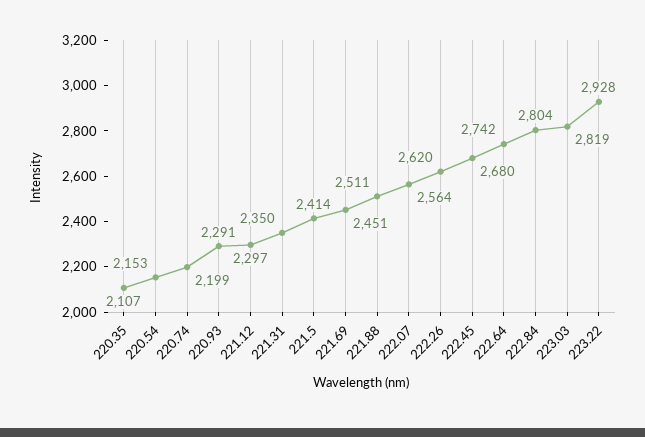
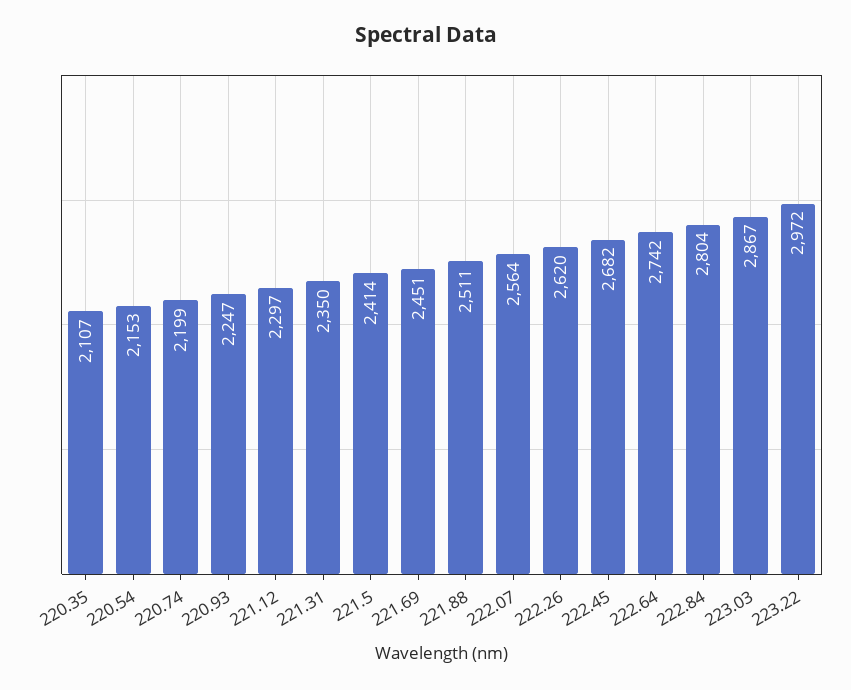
  {
    "220.35": 2107,
    "220.54": 2153,
    "220.74": 2199,
-   "220.93": 2291,
+   "220.93": 2247,
    "221.12": 2297,
    "221.31": 2350,
    "221.5": 2414,
    "221.69": 2451,
    "221.88": 2511,
    "222.07": 2564,
    "222.26": 2620,
-   "222.45": 2680,
+   "222.45": 2682,
    "222.64": 2742,
    "222.84": 2804,
-   "223.03": 2819,
+   "223.03": 2867,
-   "223.22": 2928
+   "223.22": 2972
  }

